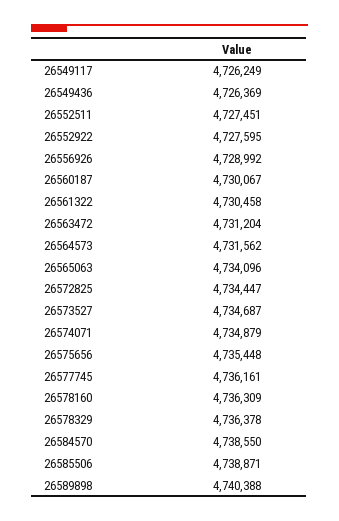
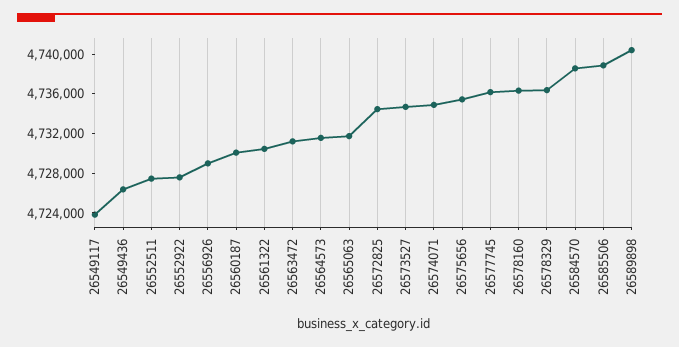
  {
-   "26549117": 4726249,
+   "26549117": 4724000,
    "26549436": 4726369,
    "26552511": 4727451,
    "26552922": 4727595,
    "26556926": 4728992,
    "26560187": 4730067,
    "26561322": 4730458,
    "26563472": 4731204,
    "26564573": 4731562,
-   "26565063": 4734096,
+   "26565063": 4732000,
    "26572825": 4734447,
    "26573527": 4734687,
    "26574071": 4734879,
    "26575656": 4735448,
    "26577745": 4736161,
    "26578160": 4736309,
    "26578329": 4736378,
    "26584570": 4738550,
    "26585506": 4738871,
    "26589898": 4740388
  }

